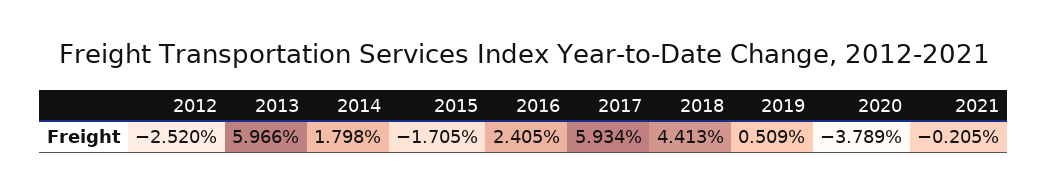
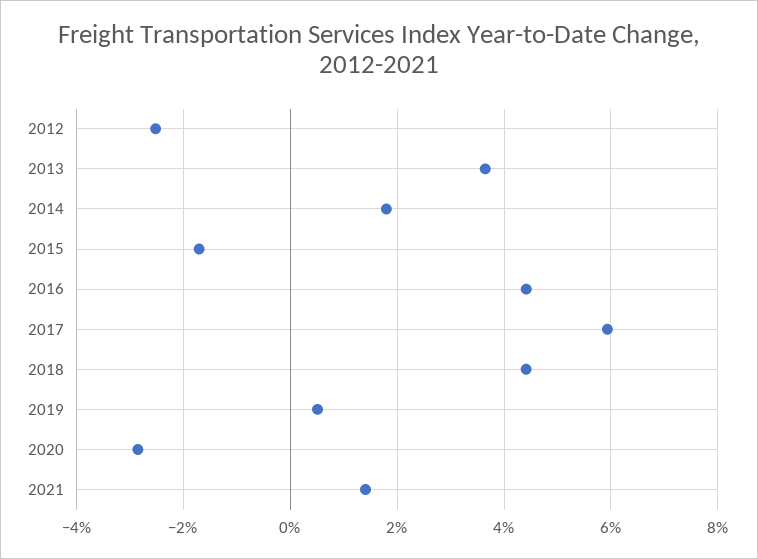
  {
    "2012": -2.52,
-   "2013": 5.966,
+   "2013": 3.6,
    "2014": 1.798,
    "2015": -1.705,
-   "2016": 2.405,
+   "2016": 4.4,
    "2017": 5.934,
    "2018": 4.413,
    "2019": 0.509,
-   "2020": -3.789,
+   "2020": -2.8,
-   "2021": -0.205
+   "2021": 1.4
  }

